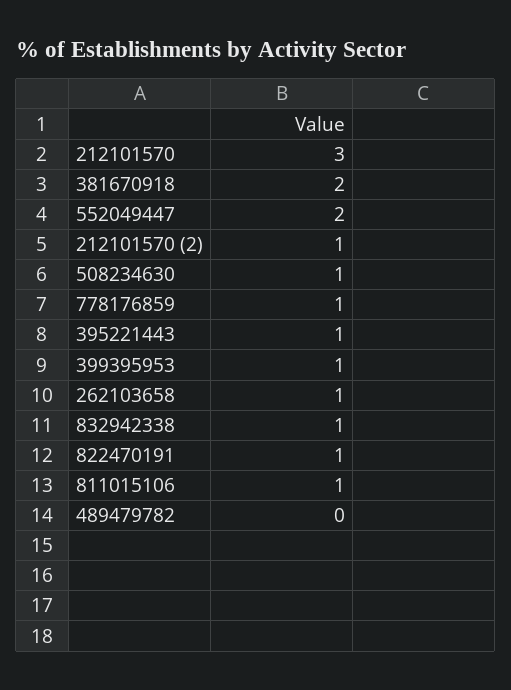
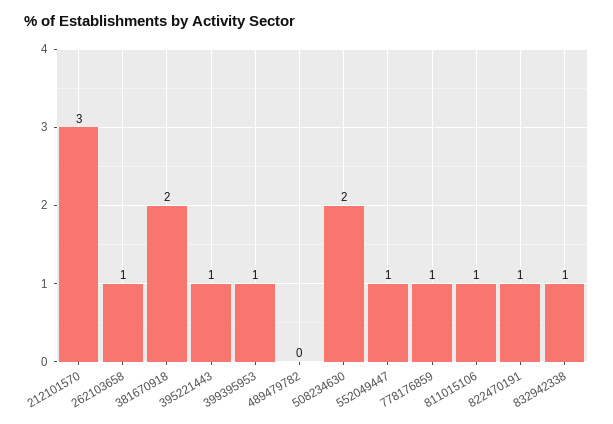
  {
    "212101570": 3,
    "381670918": 2,
-   "552049447": 2,
+   "552049447": 1,
-   "212101570 (2)": 1,
-   "508234630": 1,
+   "508234630": 2,
    "778176859": 1,
    "395221443": 1,
    "399395953": 1,
    "262103658": 1,
    "832942338": 1,
    "822470191": 1,
    "811015106": 1,
    "489479782": 0
  }

